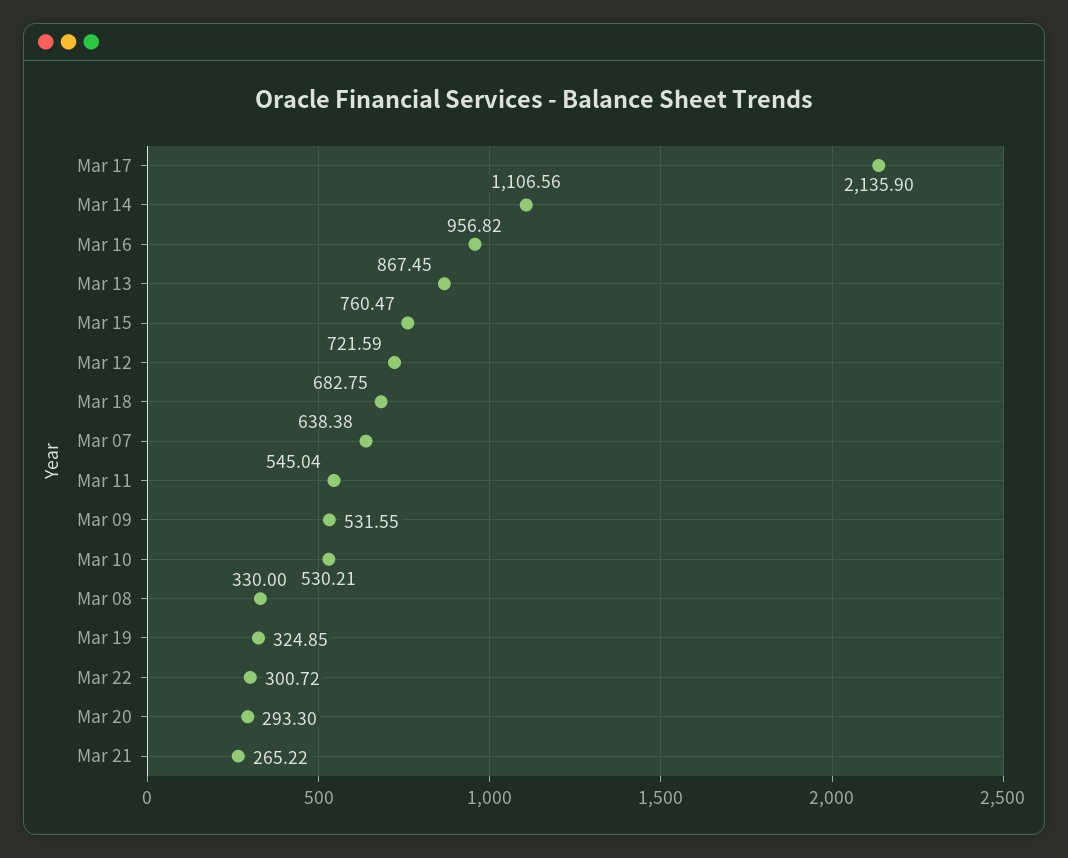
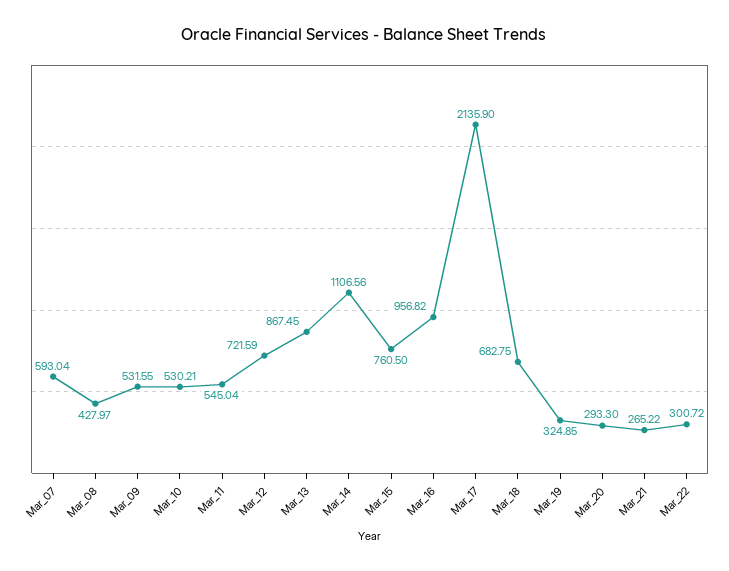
  {
    "Mar 17": 2135.9,
    "Mar 14": 1106.56,
    "Mar 16": 956.82,
    "Mar 13": 867.45,
-   "Mar 15": 760.47,
+   "Mar 15": 760.5,
    "Mar 12": 721.59,
    "Mar 18": 682.75,
-   "Mar 07": 638.38,
+   "Mar 07": 593.04,
    "Mar 11": 545.04,
    "Mar 09": 531.55,
    "Mar 10": 530.21,
-   "Mar 08": 330,
+   "Mar 08": 427.97,
    "Mar 19": 324.85,
    "Mar 22": 300.72,
    "Mar 20": 293.3,
    "Mar 21": 265.22
  }

